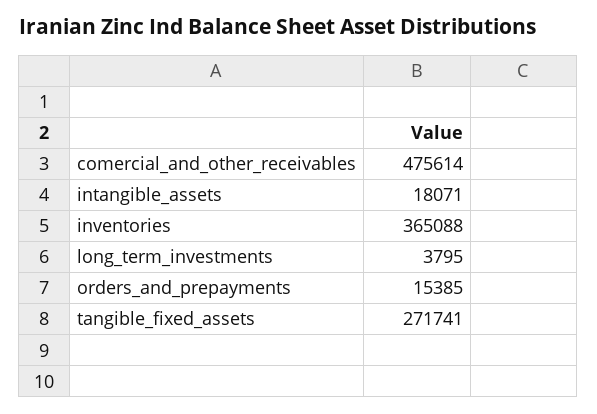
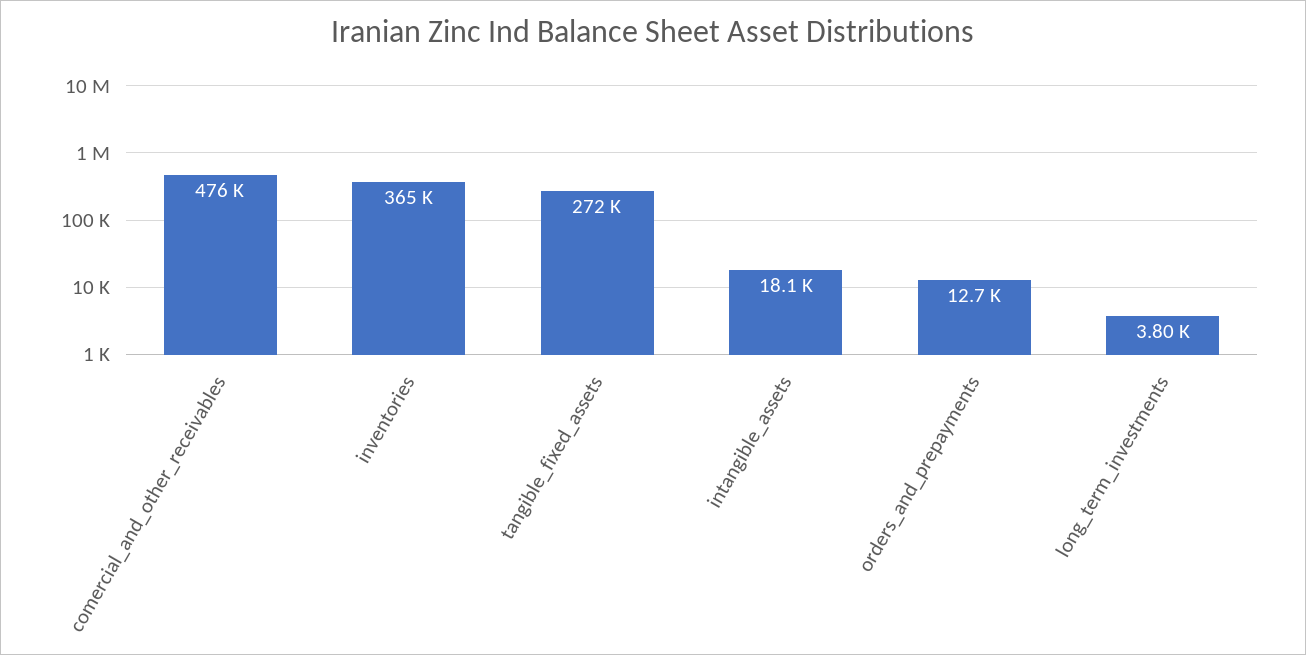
  {
    "comercial_and_other_receivables": 475614,
    "intangible_assets": 18071,
    "inventories": 365088,
    "long_term_investments": 3795,
-   "orders_and_prepayments": 15385,
+   "orders_and_prepayments": 12700,
    "tangible_fixed_assets": 271741
  }

